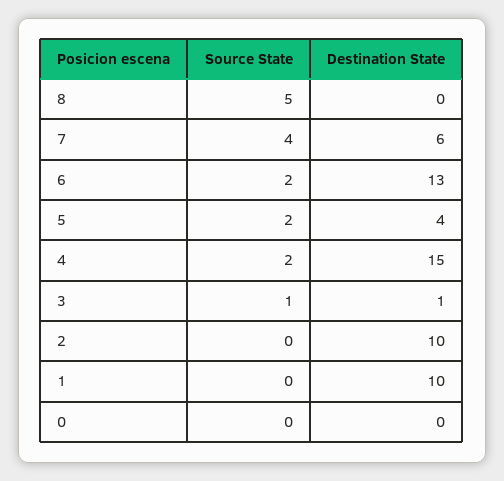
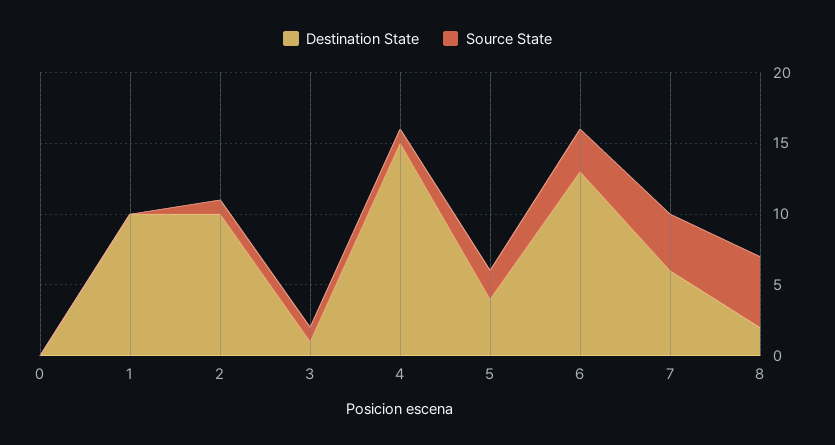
  {
    "Source State": {
      "8": 5,
      "7": 4,
-     "6": 2,
+     "6": 3,
      "5": 2,
-     "4": 2,
+     "4": 1,
      "3": 1,
-     "2": 0,
+     "2": 1,
      "1": 0,
      "0": 0
    },
    "Destination State": {
-     "8": 0,
+     "8": 2,
      "7": 6,
      "6": 13,
      "5": 4,
      "4": 15,
      "3": 1,
      "2": 10,
      "1": 10,
      "0": 0
    }
  }

